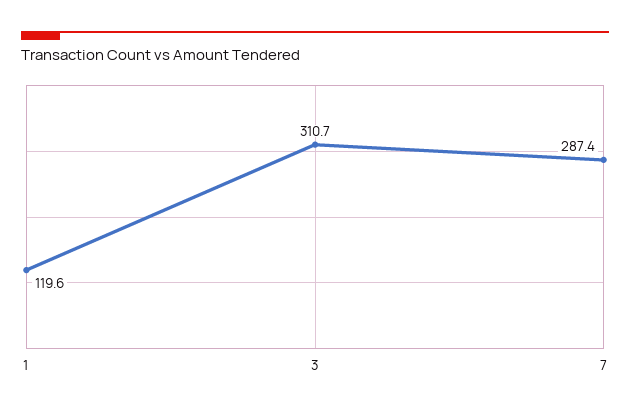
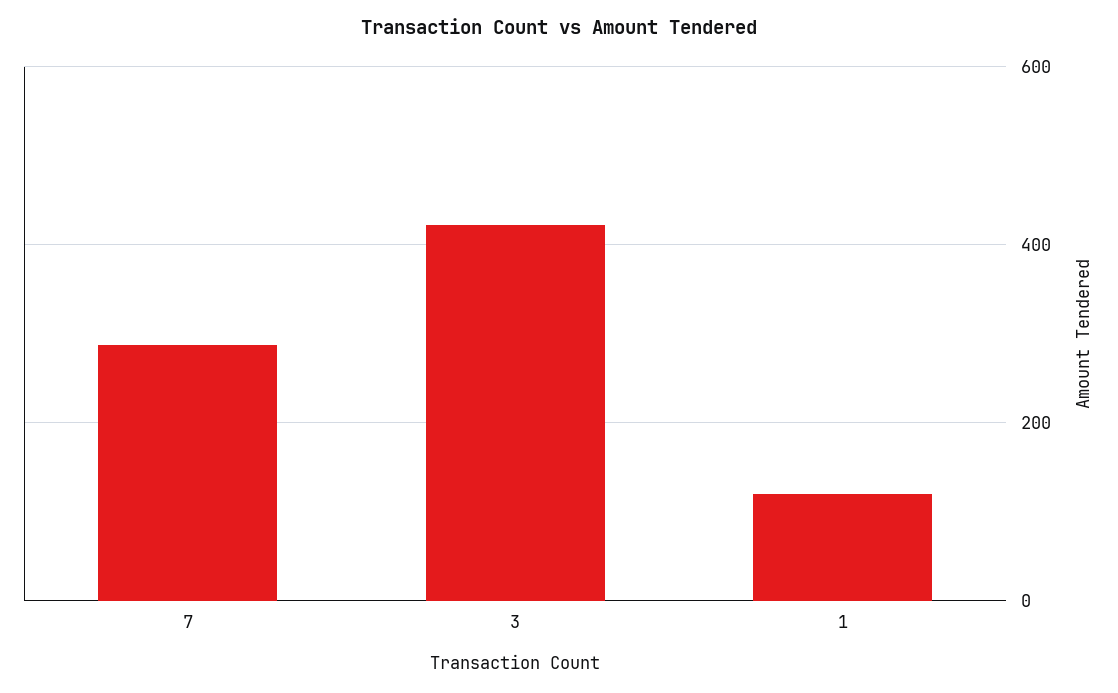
  {
    "1": 119.6,
-   "3": 310.7,
+   "3": 420,
    "7": 287.4
  }

